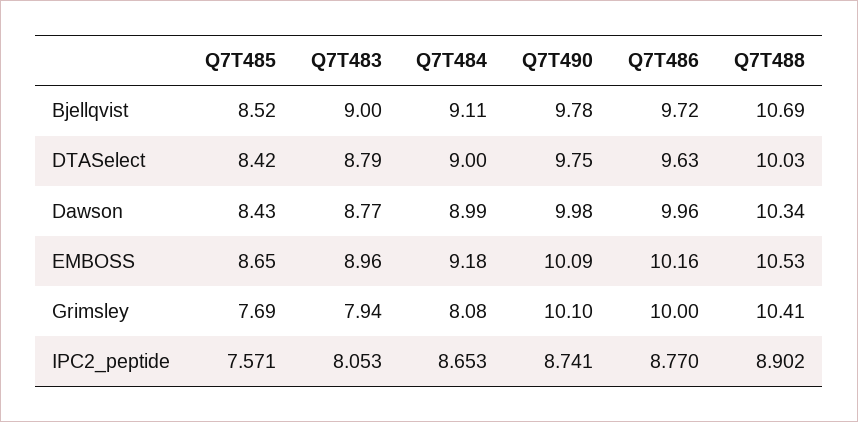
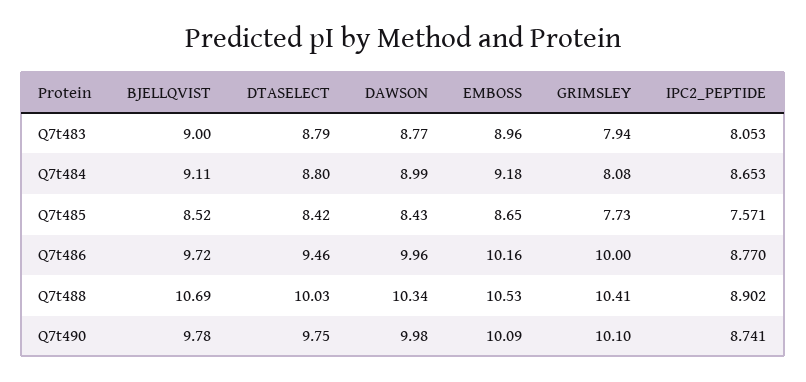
  {
    "Q7T485": {
      "Bjellqvist": 8.52,
      "DTASelect": 8.42,
      "Dawson": 8.43,
      "EMBOSS": 8.65,
-     "Grimsley": 7.69,
+     "Grimsley": 7.73,
      "IPC2_peptide": 7.571
    },
    "Q7T483": {
      "Bjellqvist": 9,
      "DTASelect": 8.79,
      "Dawson": 8.77,
      "EMBOSS": 8.96,
      "Grimsley": 7.94,
      "IPC2_peptide": 8.053
    },
    "Q7T484": {
      "Bjellqvist": 9.11,
-     "DTASelect": 9,
+     "DTASelect": 8.8,
      "Dawson": 8.99,
      "EMBOSS": 9.18,
      "Grimsley": 8.08,
      "IPC2_peptide": 8.653
    },
    "Q7T490": {
      "Bjellqvist": 9.78,
      "DTASelect": 9.75,
      "Dawson": 9.98,
      "EMBOSS": 10.09,
      "Grimsley": 10.1,
      "IPC2_peptide": 8.741
    },
    "Q7T486": {
      "Bjellqvist": 9.72,
-     "DTASelect": 9.63,
+     "DTASelect": 9.46,
      "Dawson": 9.96,
      "EMBOSS": 10.16,
      "Grimsley": 10,
      "IPC2_peptide": 8.77
    },
    "Q7T488": {
      "Bjellqvist": 10.69,
      "DTASelect": 10.03,
      "Dawson": 10.34,
      "EMBOSS": 10.53,
      "Grimsley": 10.41,
      "IPC2_peptide": 8.902
    }
  }

